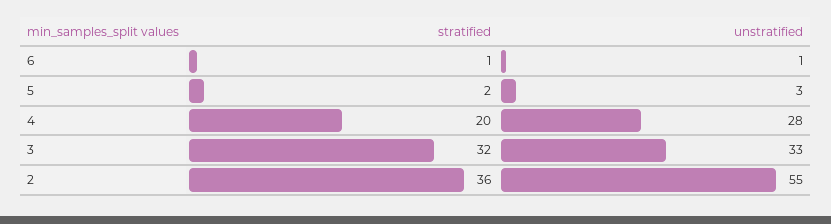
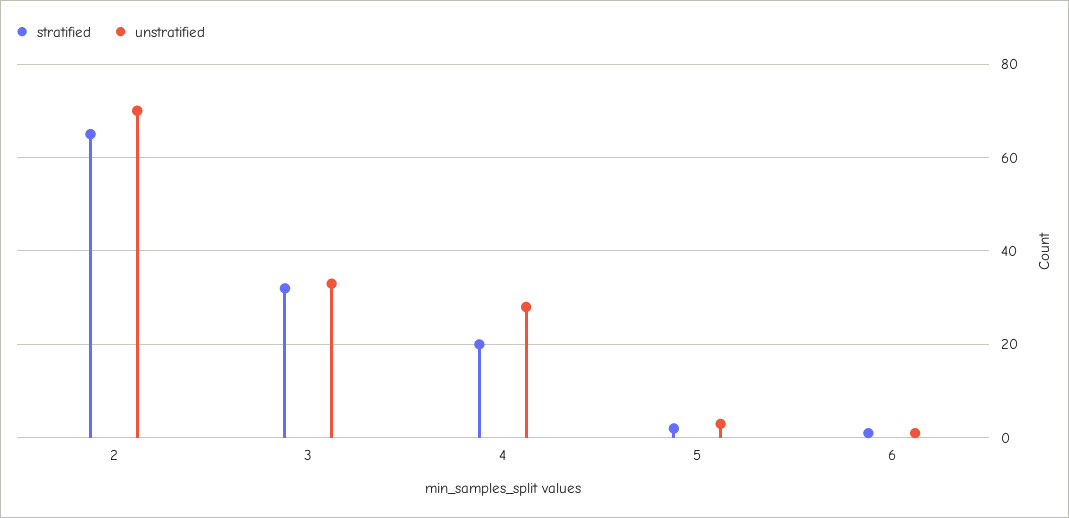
  {
    "stratified": {
      "6": 1,
      "5": 2,
      "4": 20,
      "3": 32,
-     "2": 36
+     "2": 65
    },
    "unstratified": {
      "6": 1,
      "5": 3,
      "4": 28,
      "3": 33,
-     "2": 55
+     "2": 70
    }
  }

